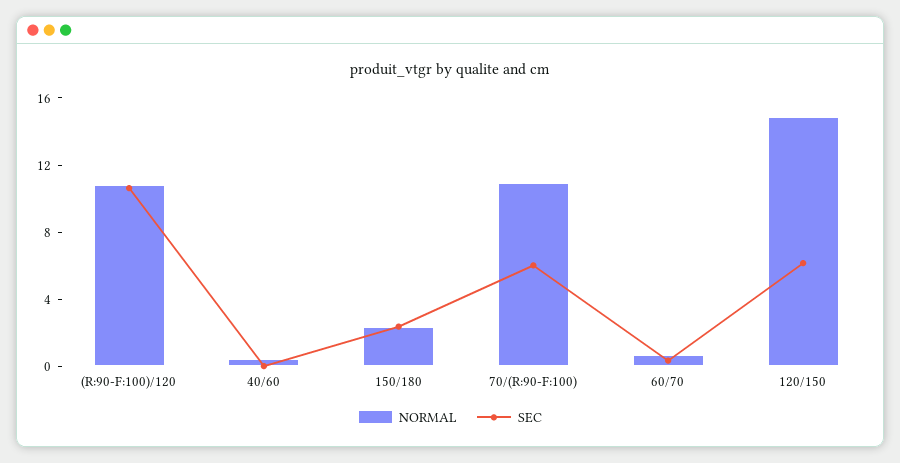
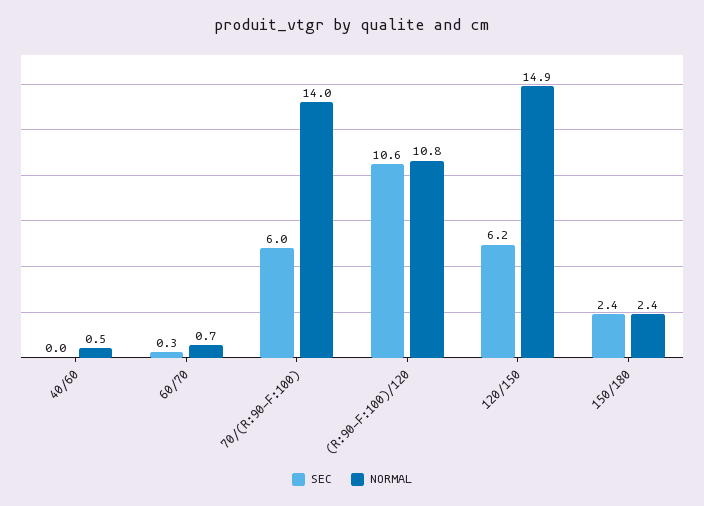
  {
    "NORMAL": {
      "(R:90-F:100)/120": 10.8,
      "40/60": 0.5,
      "150/180": 2.4,
-     "70/(R:90-F:100)": 11,
+     "70/(R:90-F:100)": 14,
      "60/70": 0.7,
      "120/150": 14.9
    },
    "SEC": {
      "(R:90-F:100)/120": 10.6,
      "40/60": 0,
      "150/180": 2.4,
      "70/(R:90-F:100)": 6,
      "60/70": 0.3,
      "120/150": 6.2
    }
  }

